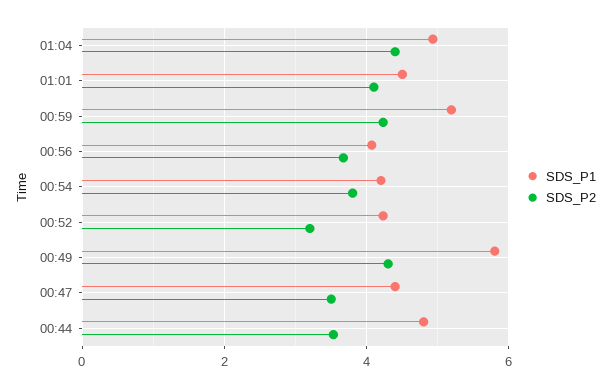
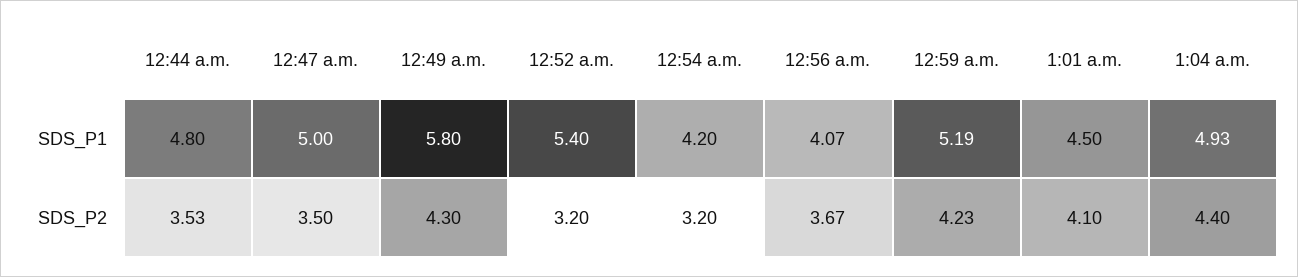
  {
    "SDS_P1": {
      "01:04": 4.93,
      "01:01": 4.5,
      "00:59": 5.19,
      "00:56": 4.07,
      "00:54": 4.2,
-     "00:52": 4.2,
+     "00:52": 5.4,
      "00:49": 5.8,
-     "00:47": 4.4,
+     "00:47": 5,
      "00:44": 4.8
    },
    "SDS_P2": {
      "01:04": 4.4,
      "01:01": 4.1,
      "00:59": 4.23,
      "00:56": 3.67,
-     "00:54": 3.8,
+     "00:54": 3.2,
      "00:52": 3.2,
      "00:49": 4.3,
      "00:47": 3.5,
      "00:44": 3.53
    }
  }

